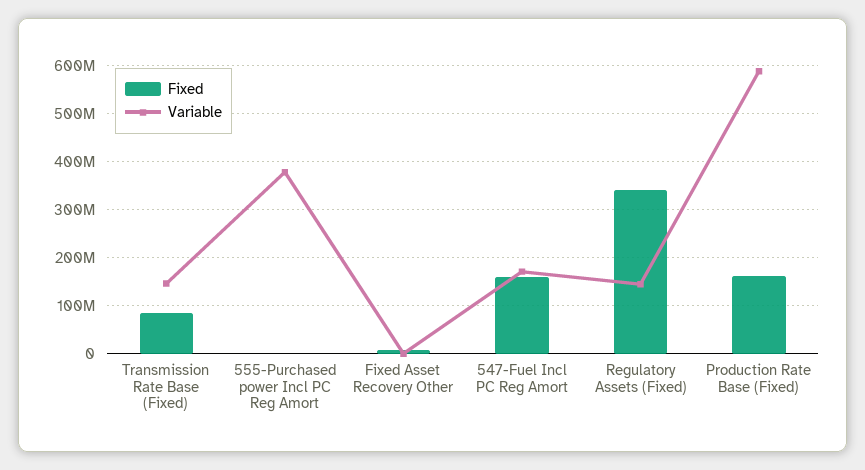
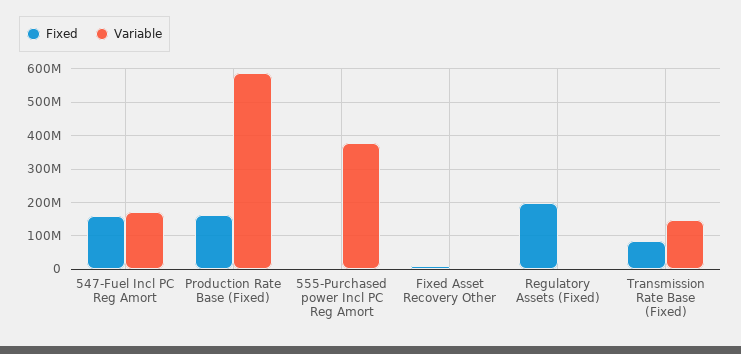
  {
    "Fixed": {
      "Transmission Rate Base (Fixed)": 80000000,
      "555-Purchased power Incl PC Reg Amort": 0,
      "Fixed Asset Recovery Other": 0,
      "547-Fuel Incl PC Reg Amort": 160000000,
-     "Regulatory Assets (Fixed)": 340000000,
+     "Regulatory Assets (Fixed)": 200000000,
      "Production Rate Base (Fixed)": 160000000
    },
    "Variable": {
      "Transmission Rate Base (Fixed)": 140000000,
      "555-Purchased power Incl PC Reg Amort": 380000000,
      "Fixed Asset Recovery Other": 0,
      "547-Fuel Incl PC Reg Amort": 180000000,
-     "Regulatory Assets (Fixed)": 140000000,
+     "Regulatory Assets (Fixed)": 0,
      "Production Rate Base (Fixed)": 580000000
    }
  }

